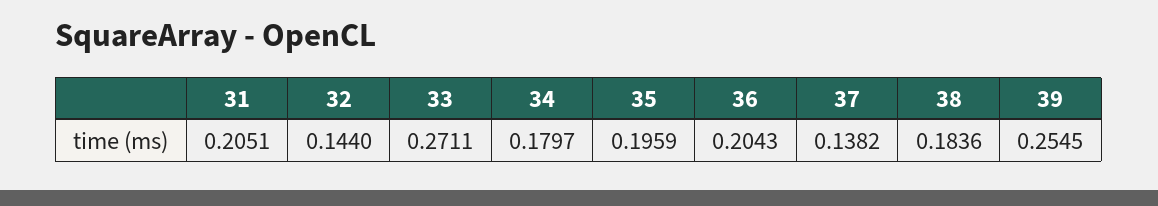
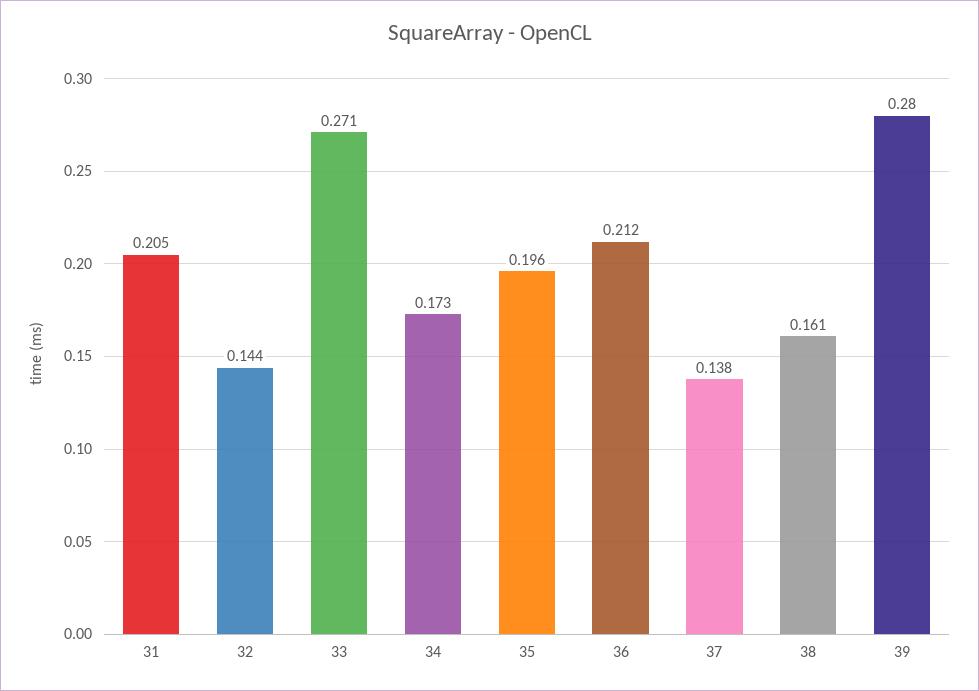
  {
    "31": 0.2051,
    "32": 0.144,
    "33": 0.2711,
-   "34": 0.1797,
+   "34": 0.173,
    "35": 0.1959,
-   "36": 0.2043,
+   "36": 0.212,
    "37": 0.1382,
-   "38": 0.1836,
+   "38": 0.161,
-   "39": 0.2545
+   "39": 0.28
  }

